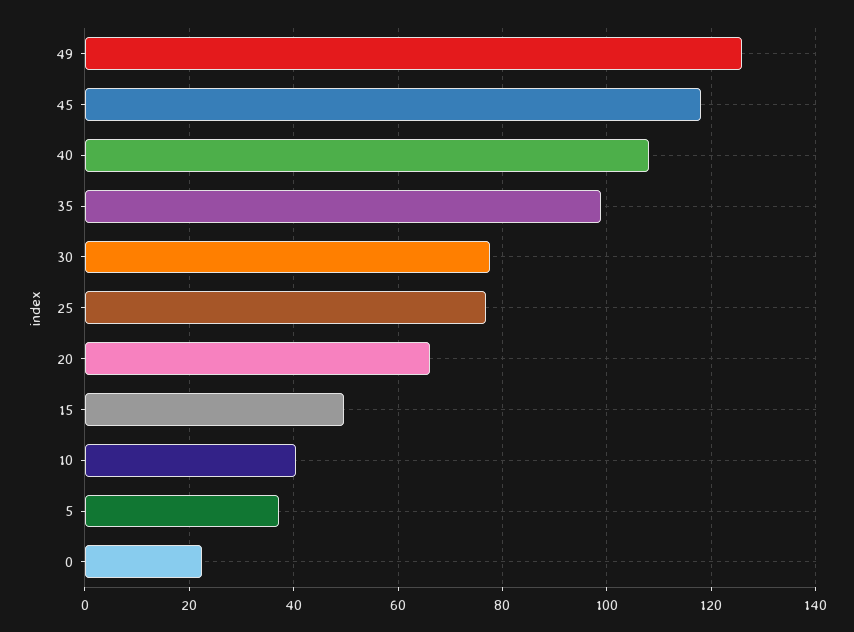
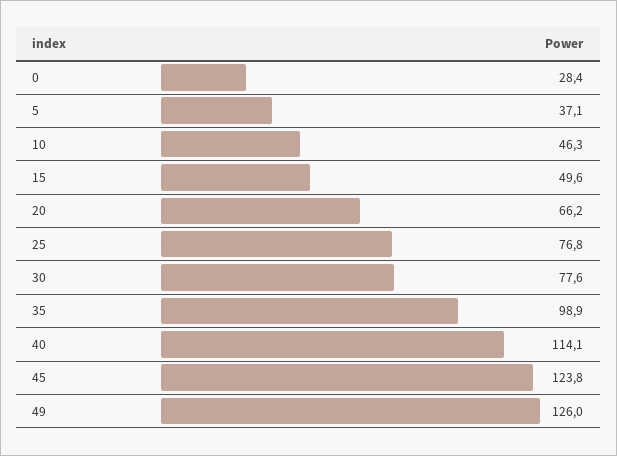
  {
    "49": 126,
-   "45": 118,
+   "45": 123.8,
-   "40": 108,
+   "40": 114.1,
    "35": 98.9,
    "30": 77.6,
    "25": 76.8,
    "20": 66.2,
    "15": 49.6,
-   "10": 40,
+   "10": 46.3,
    "5": 37.1,
-   "0": 22
+   "0": 28.4
  }

